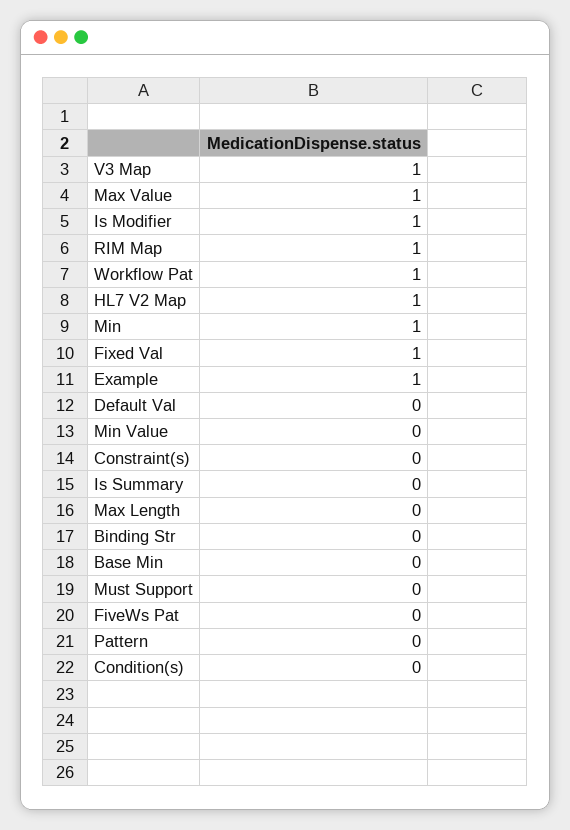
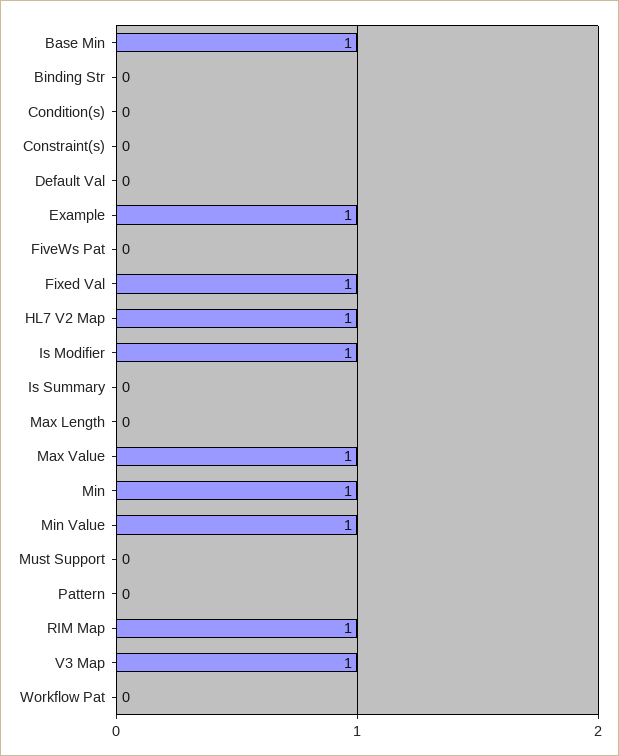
  {
    "V3 Map": 1,
    "Max Value": 1,
    "Is Modifier": 1,
    "RIM Map": 1,
-   "Workflow Pat": 1,
+   "Workflow Pat": 0,
    "HL7 V2 Map": 1,
    "Min": 1,
    "Fixed Val": 1,
    "Example": 1,
    "Default Val": 0,
-   "Min Value": 0,
+   "Min Value": 1,
    "Constraint(s)": 0,
    "Is Summary": 0,
    "Max Length": 0,
    "Binding Str": 0,
-   "Base Min": 0,
+   "Base Min": 1,
    "Must Support": 0,
    "FiveWs Pat": 0,
    "Pattern": 0,
    "Condition(s)": 0
  }

